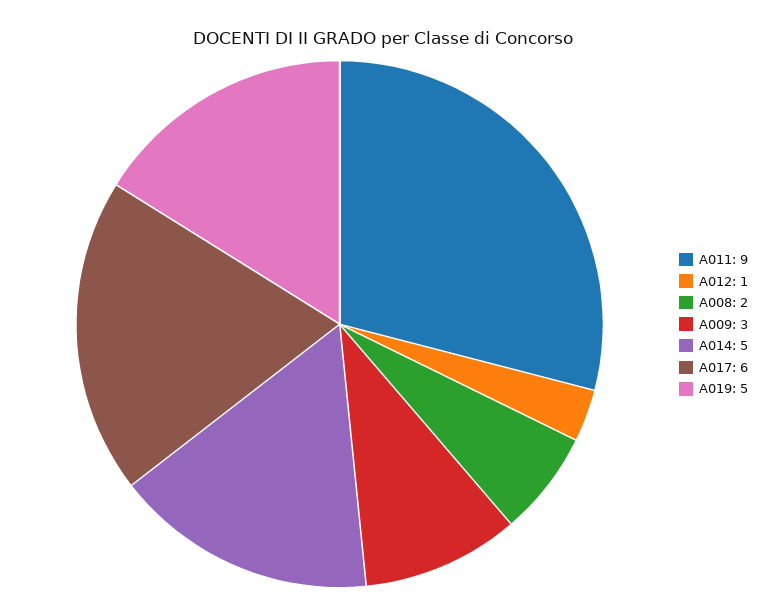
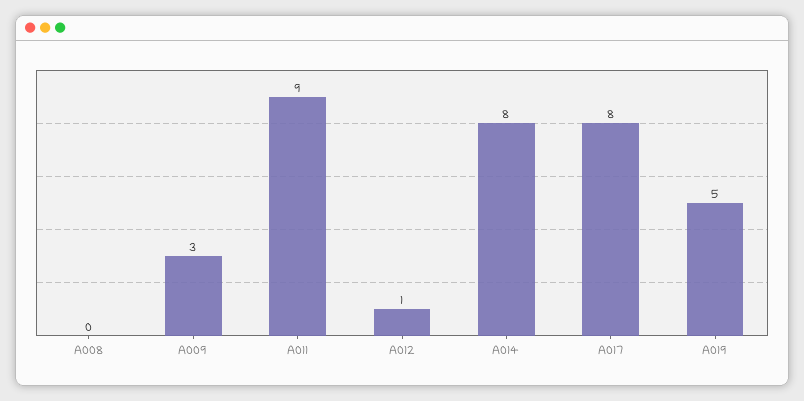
  {
    "A011": 9,
    "A012": 1,
-   "A008": 2,
+   "A008": 0,
    "A009": 3,
-   "A014": 5,
+   "A014": 8,
-   "A017": 6,
+   "A017": 8,
    "A019": 5
  }

